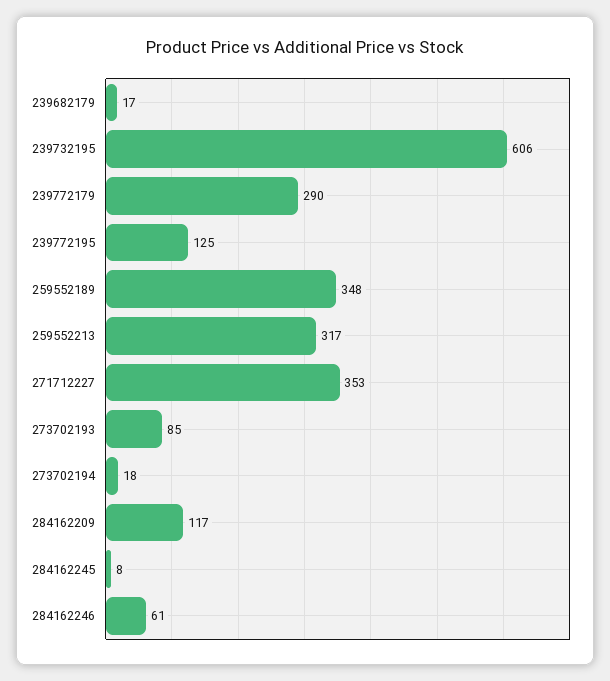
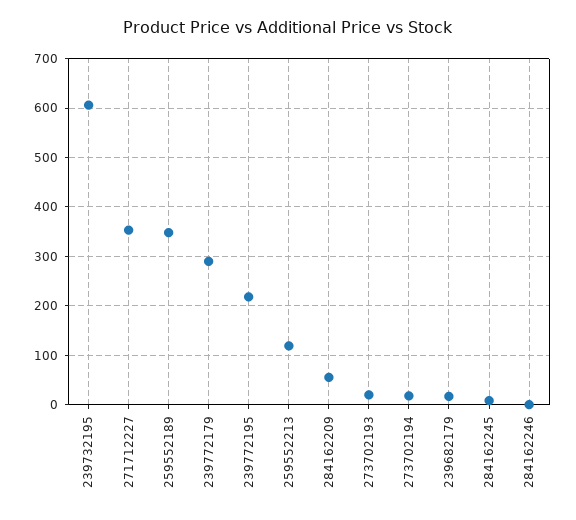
  {
    "239682179": 17,
    "239732195": 606,
    "239772179": 290,
-   "239772195": 125,
+   "239772195": 220,
    "259552189": 348,
-   "259552213": 317,
+   "259552213": 120,
    "271712227": 353,
-   "273702193": 85,
+   "273702193": 20,
    "273702194": 18,
-   "284162209": 117,
+   "284162209": 60,
    "284162245": 8,
-   "284162246": 61
+   "284162246": 0
  }

